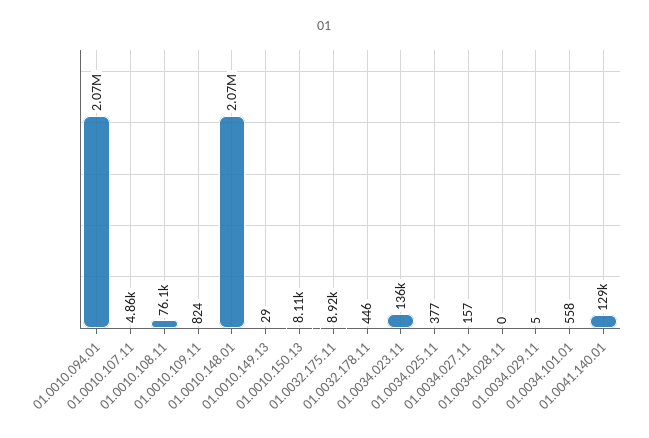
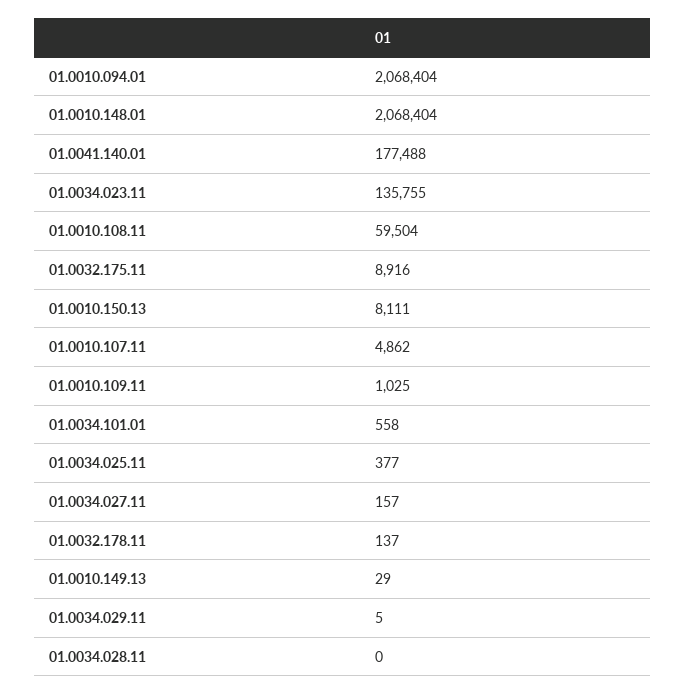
  {
    "01.0010.094.01": 2068404,
    "01.0010.107.11": 4862,
-   "01.0010.108.11": 76100,
+   "01.0010.108.11": 59504,
-   "01.0010.109.11": 824,
+   "01.0010.109.11": 1025,
    "01.0010.148.01": 2068404,
    "01.0010.149.13": 29,
    "01.0010.150.13": 8111,
    "01.0032.175.11": 8916,
-   "01.0032.178.11": 446,
+   "01.0032.178.11": 137,
    "01.0034.023.11": 135755,
    "01.0034.025.11": 377,
    "01.0034.027.11": 157,
    "01.0034.028.11": 0,
    "01.0034.029.11": 5,
    "01.0034.101.01": 558,
-   "01.0041.140.01": 129000
+   "01.0041.140.01": 177488
  }

